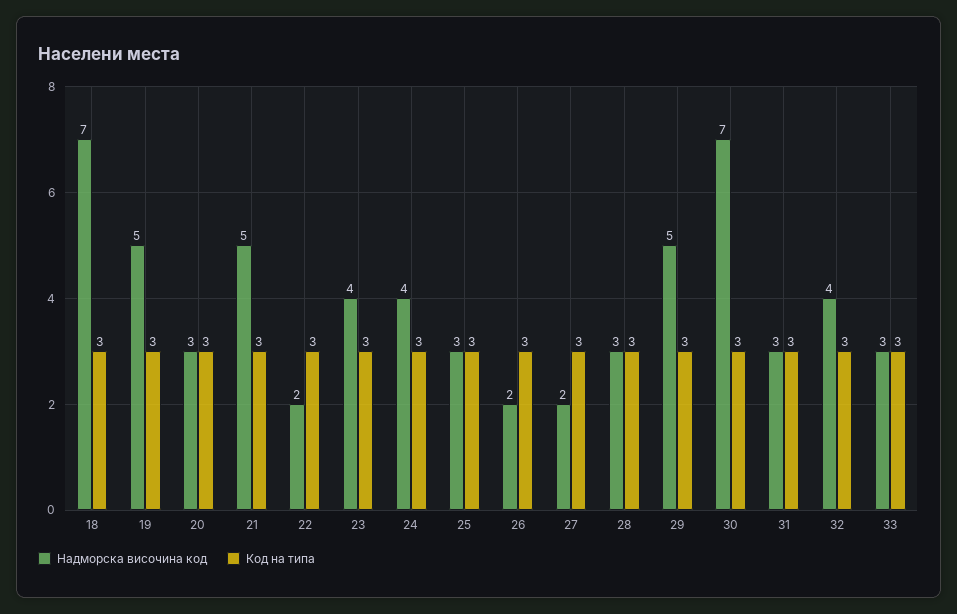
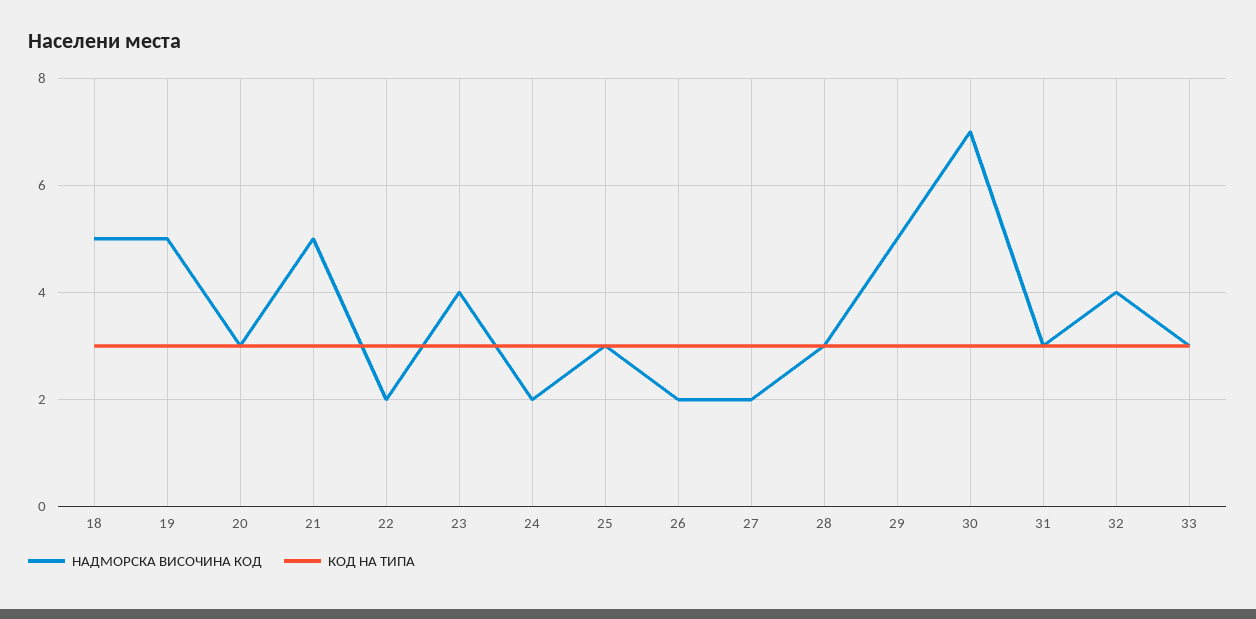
  {
    "Надморска височина код": {
-     "18": 7,
+     "18": 5,
      "19": 5,
      "20": 3,
      "21": 5,
      "22": 2,
      "23": 4,
-     "24": 4,
+     "24": 2,
      "25": 3,
      "26": 2,
      "27": 2,
      "28": 3,
      "29": 5,
      "30": 7,
      "31": 3,
      "32": 4,
      "33": 3
    },
    "Код на типа": {
      "18": 3,
      "19": 3,
      "20": 3,
      "21": 3,
      "22": 3,
      "23": 3,
      "24": 3,
      "25": 3,
      "26": 3,
      "27": 3,
      "28": 3,
      "29": 3,
      "30": 3,
      "31": 3,
      "32": 3,
      "33": 3
    }
  }

